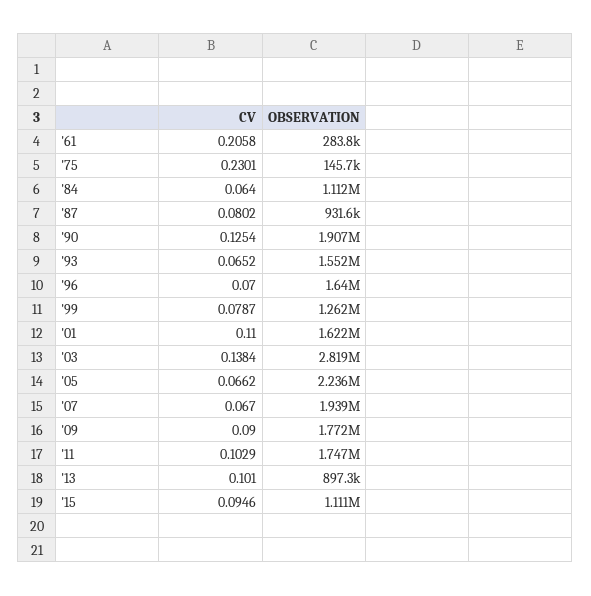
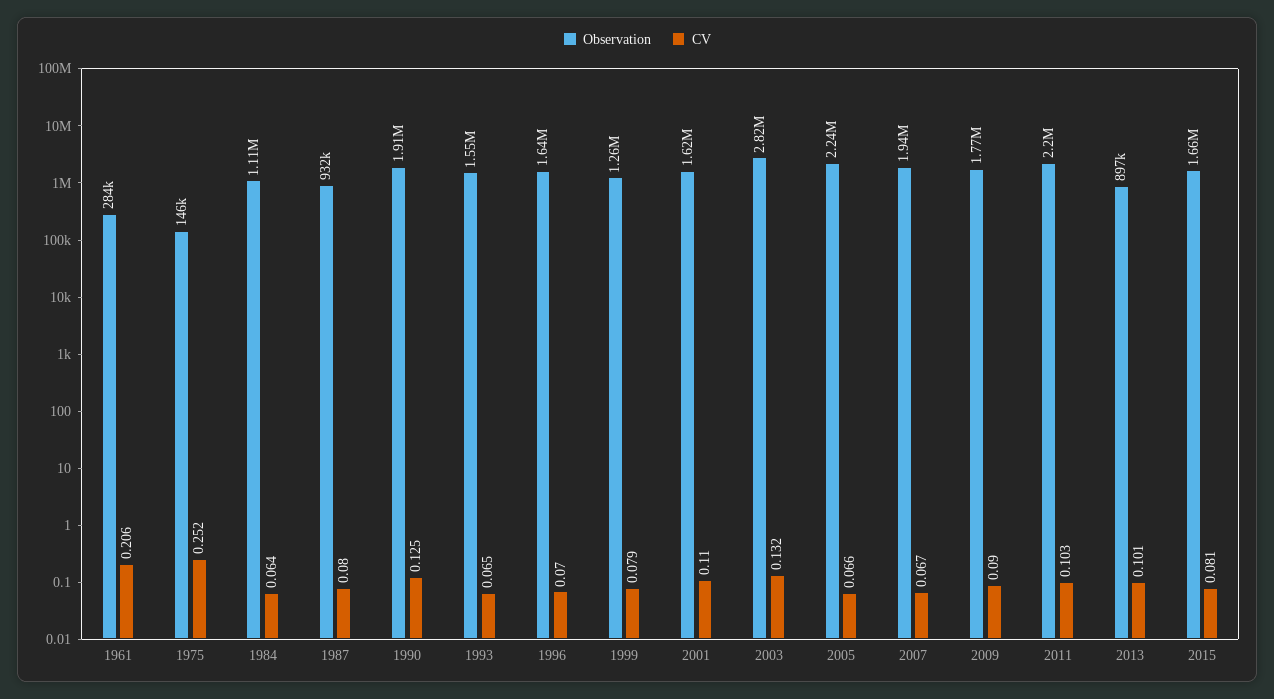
  {
    "CV": {
      "'61": 0.2058,
-     "'75": 0.2301,
+     "'75": 0.252,
      "'84": 0.064,
      "'87": 0.0802,
      "'90": 0.1254,
      "'93": 0.0652,
      "'96": 0.07,
      "'99": 0.0787,
      "'01": 0.11,
-     "'03": 0.1384,
+     "'03": 0.132,
      "'05": 0.0662,
      "'07": 0.067,
      "'09": 0.09,
      "'11": 0.1029,
      "'13": 0.101,
-     "'15": 0.0946
+     "'15": 0.081
    },
    "OBSERVATION": {
      "'61": 283800,
      "'75": 145700,
      "'84": 1112000,
      "'87": 931600,
      "'90": 1907000,
      "'93": 1552000,
      "'96": 1640000,
      "'99": 1262000,
      "'01": 1622000,
      "'03": 2819000,
      "'05": 2236000,
      "'07": 1939000,
      "'09": 1772000,
-     "'11": 1747000,
+     "'11": 2200000,
      "'13": 897300,
-     "'15": 1111000
+     "'15": 1660000
    }
  }

